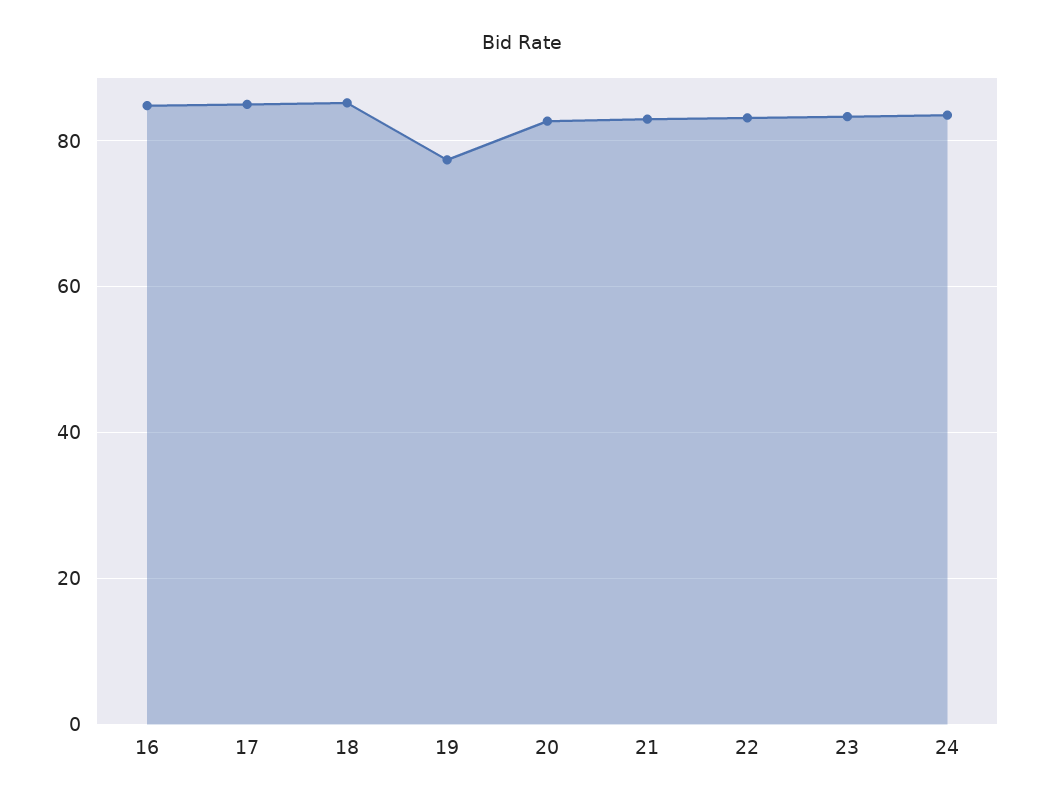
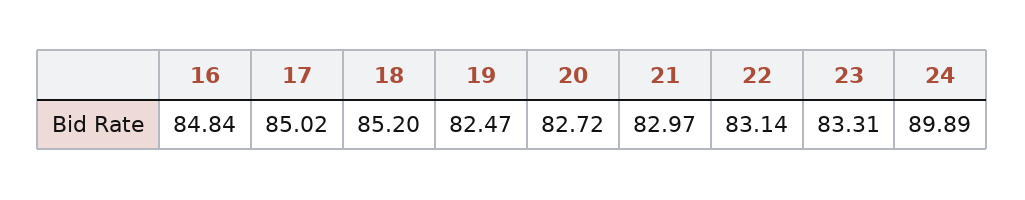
  {
    "16": 84.84,
    "17": 85.02,
    "18": 85.2,
-   "19": 78,
+   "19": 82.47,
    "20": 82.72,
    "21": 82.97,
    "22": 83.14,
    "23": 83.31,
-   "24": 84
+   "24": 89.89
  }

